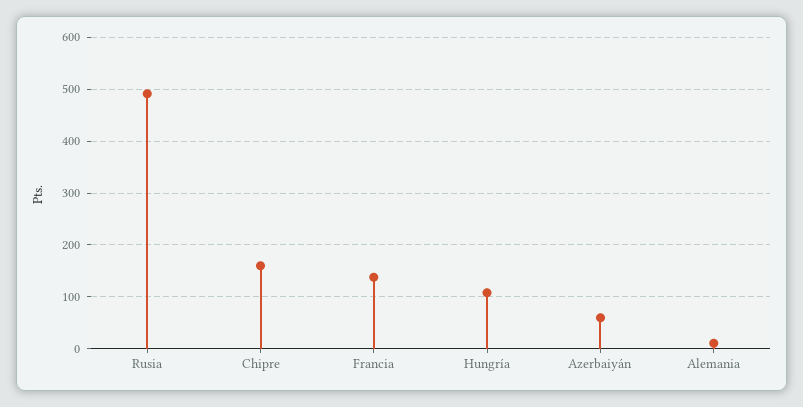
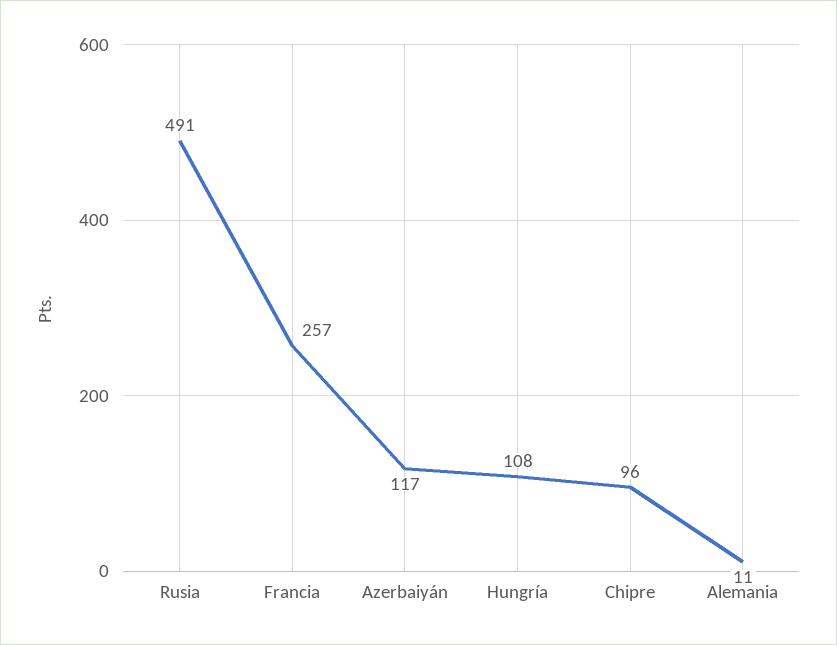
  {
    "Rusia": 491,
-   "Chipre": 160,
+   "Chipre": 96,
-   "Francia": 140,
+   "Francia": 257,
    "Hungría": 108,
-   "Azerbaiyán": 60,
+   "Azerbaiyán": 117,
    "Alemania": 11
  }

